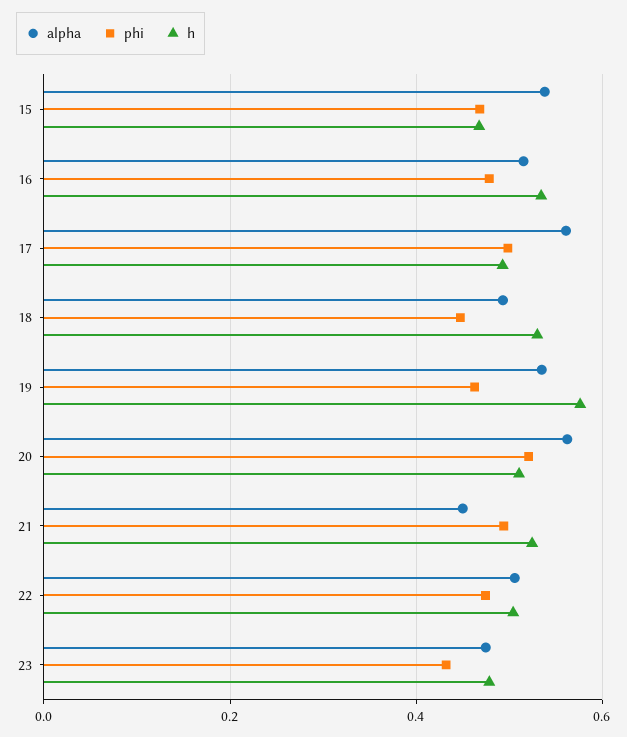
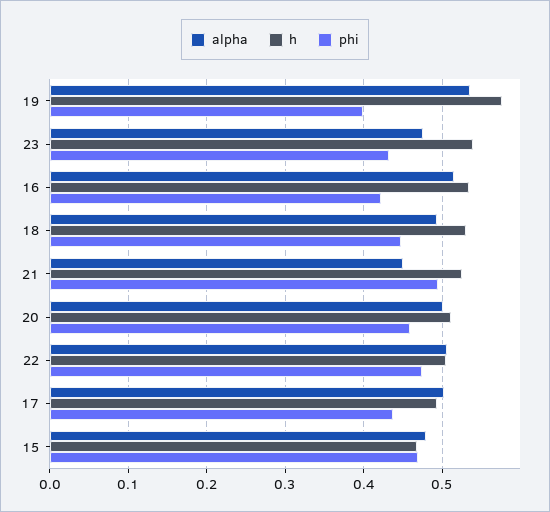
  {
    "alpha": {
-     "15": 0.54,
+     "15": 0.48,
      "16": 0.52,
-     "17": 0.56,
+     "17": 0.5,
      "18": 0.49,
      "19": 0.53,
-     "20": 0.56,
+     "20": 0.5,
      "21": 0.45,
      "22": 0.51,
      "23": 0.47
    },
    "phi": {
      "15": 0.47,
-     "16": 0.48,
+     "16": 0.42,
-     "17": 0.5,
+     "17": 0.44,
      "18": 0.45,
-     "19": 0.46,
+     "19": 0.4,
-     "20": 0.52,
+     "20": 0.46,
      "21": 0.49,
      "22": 0.47,
      "23": 0.43
    },
    "h": {
      "15": 0.47,
      "16": 0.53,
      "17": 0.49,
      "18": 0.53,
      "19": 0.58,
      "20": 0.51,
      "21": 0.52,
      "22": 0.5,
-     "23": 0.48
+     "23": 0.54
    }
  }

